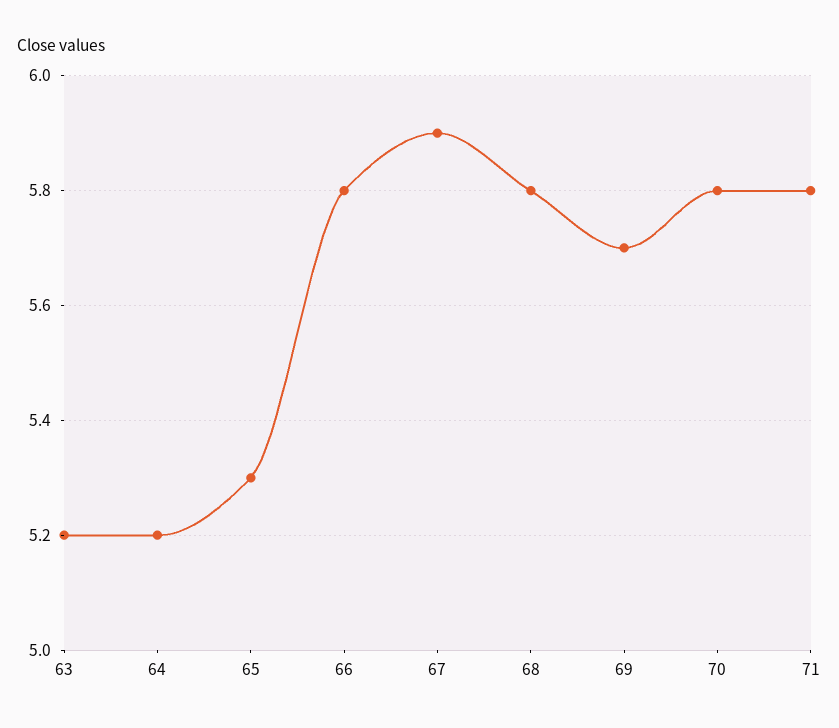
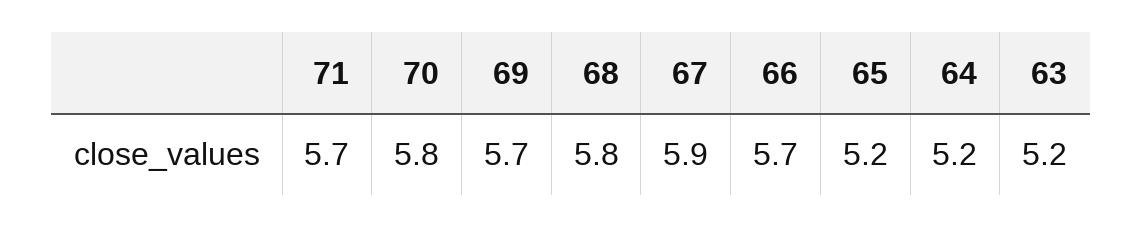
  {
    "63": 5.2,
    "64": 5.2,
-   "65": 5.3,
+   "65": 5.2,
-   "66": 5.8,
+   "66": 5.7,
    "67": 5.9,
    "68": 5.8,
    "69": 5.7,
    "70": 5.8,
-   "71": 5.8
+   "71": 5.7
  }

